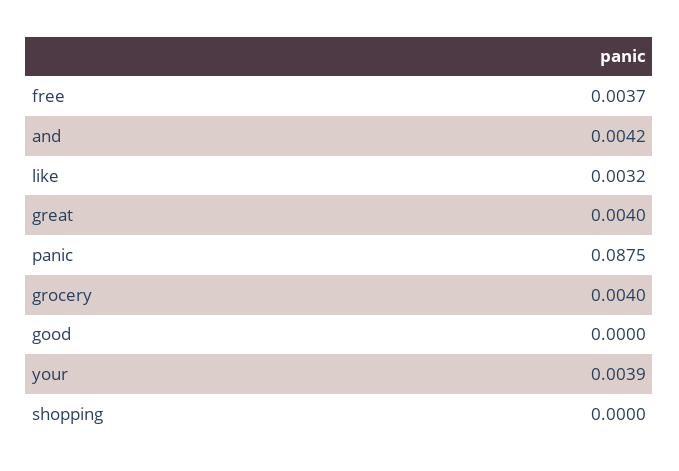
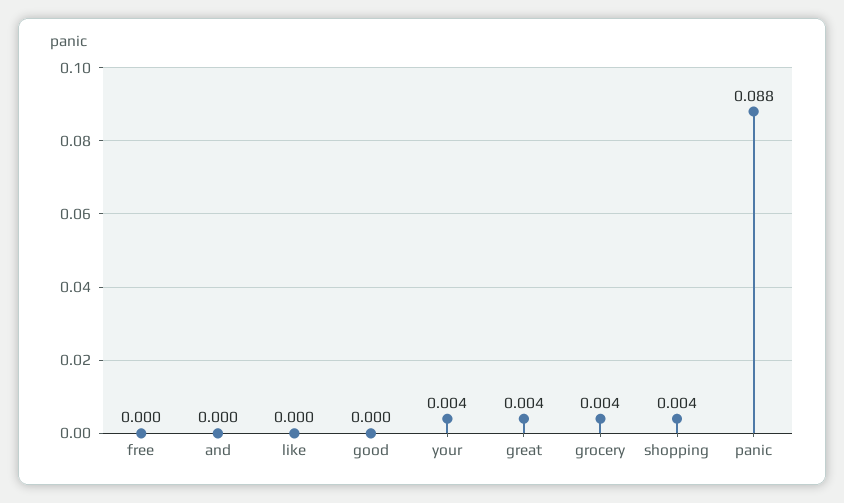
  {
-   "free": 0.0037,
+   "free": 0,
-   "and": 0.0042,
+   "and": 0,
-   "like": 0.0032,
+   "like": 0,
    "great": 0.004,
    "panic": 0.0875,
    "grocery": 0.004,
    "good": 0,
    "your": 0.0039,
-   "shopping": 0
+   "shopping": 0.004
  }

